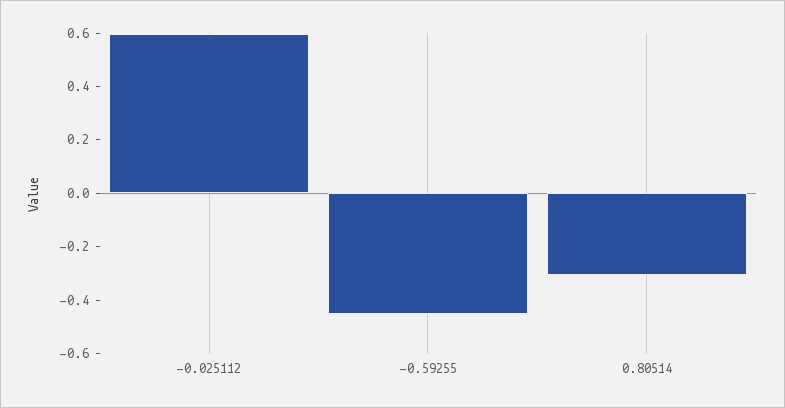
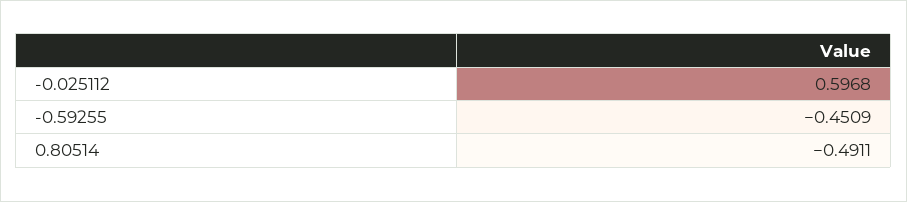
  {
    "-0.025112": 0.5968,
    "-0.59255": -0.4509,
-   "0.80514": -0.3
+   "0.80514": -0.4911
  }

